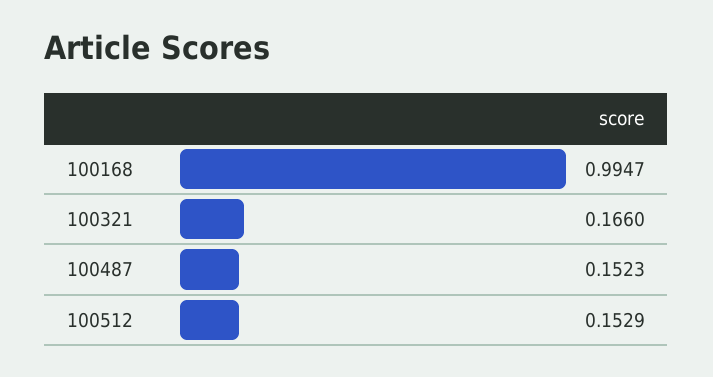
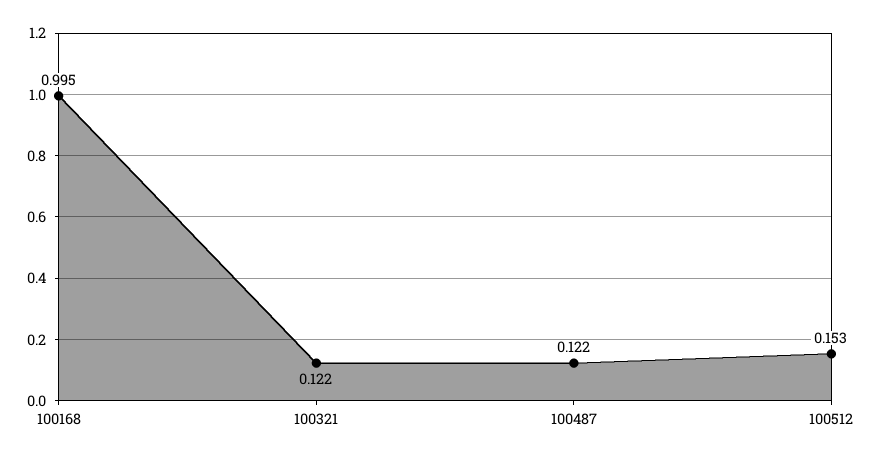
  {
    "100168": 0.9947,
-   "100321": 0.166,
+   "100321": 0.122,
-   "100487": 0.1523,
+   "100487": 0.122,
    "100512": 0.1529
  }

